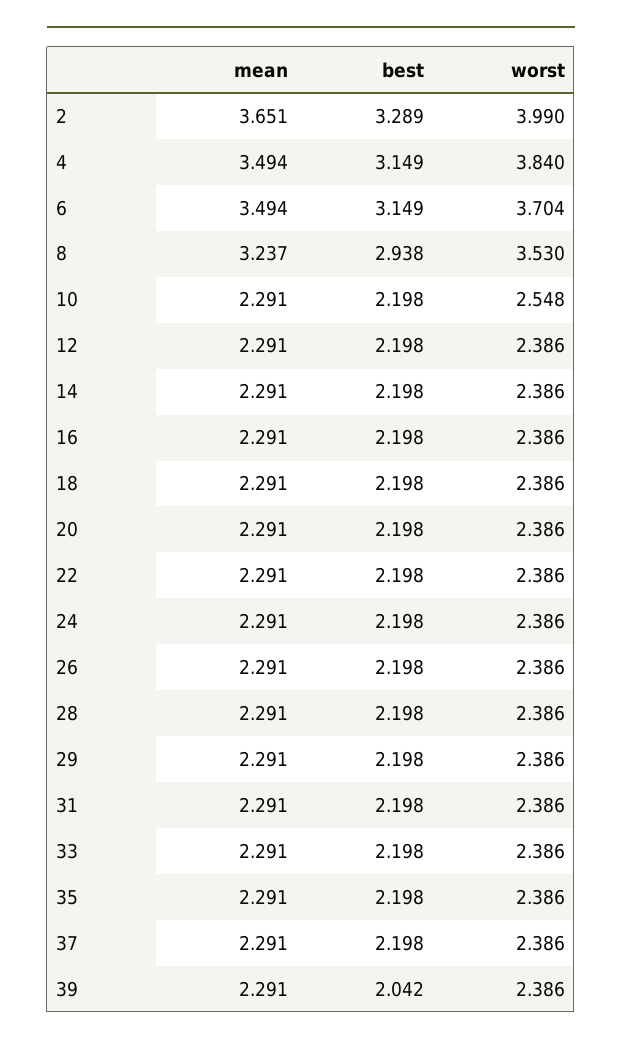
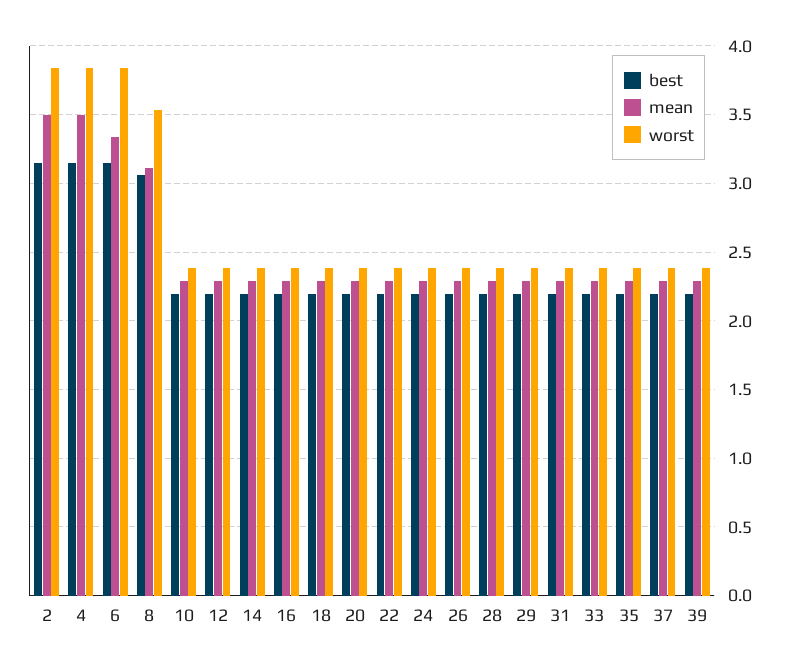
  {
    "mean": {
-     "2": 3.651,
+     "2": 3.5,
      "4": 3.494,
-     "6": 3.494,
+     "6": 3.35,
-     "8": 3.237,
+     "8": 3.1,
      "10": 2.291,
      "12": 2.291,
      "14": 2.291,
      "16": 2.291,
      "18": 2.291,
      "20": 2.291,
      "22": 2.291,
      "24": 2.291,
      "26": 2.291,
      "28": 2.291,
      "29": 2.291,
      "31": 2.291,
      "33": 2.291,
      "35": 2.291,
      "37": 2.291,
      "39": 2.291
    },
    "best": {
-     "2": 3.289,
+     "2": 3.15,
      "4": 3.149,
      "6": 3.149,
-     "8": 2.938,
+     "8": 3.05,
      "10": 2.198,
      "12": 2.198,
      "14": 2.198,
      "16": 2.198,
      "18": 2.198,
      "20": 2.198,
      "22": 2.198,
      "24": 2.198,
      "26": 2.198,
      "28": 2.198,
      "29": 2.198,
      "31": 2.198,
      "33": 2.198,
      "35": 2.198,
      "37": 2.198,
-     "39": 2.042
+     "39": 2.2
    },
    "worst": {
-     "2": 3.99,
+     "2": 3.85,
      "4": 3.84,
-     "6": 3.704,
+     "6": 3.85,
      "8": 3.53,
-     "10": 2.548,
+     "10": 2.4,
      "12": 2.386,
      "14": 2.386,
      "16": 2.386,
      "18": 2.386,
      "20": 2.386,
      "22": 2.386,
      "24": 2.386,
      "26": 2.386,
      "28": 2.386,
      "29": 2.386,
      "31": 2.386,
      "33": 2.386,
      "35": 2.386,
      "37": 2.386,
      "39": 2.386
    }
  }

